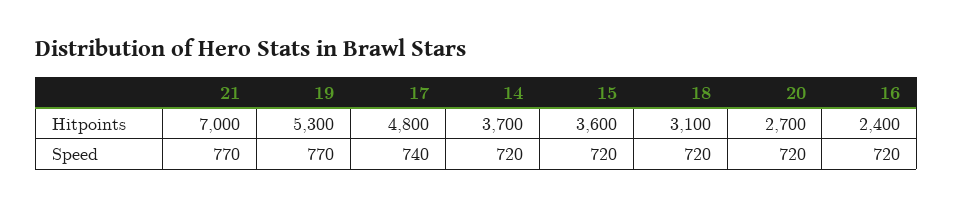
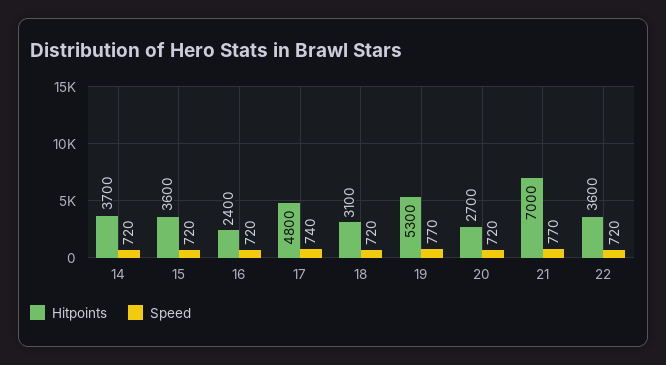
  {
    "Hitpoints": {
      "21": 7000,
      "19": 5300,
      "17": 4800,
      "14": 3700,
      "15": 3600,
      "18": 3100,
      "20": 2700,
-     "16": 2400
+     "16": 2400,
+     "22": 3600
    },
    "Speed": {
      "21": 770,
      "19": 770,
      "17": 740,
      "14": 720,
      "15": 720,
      "18": 720,
      "20": 720,
-     "16": 720
+     "16": 720,
+     "22": 720
    }
  }

